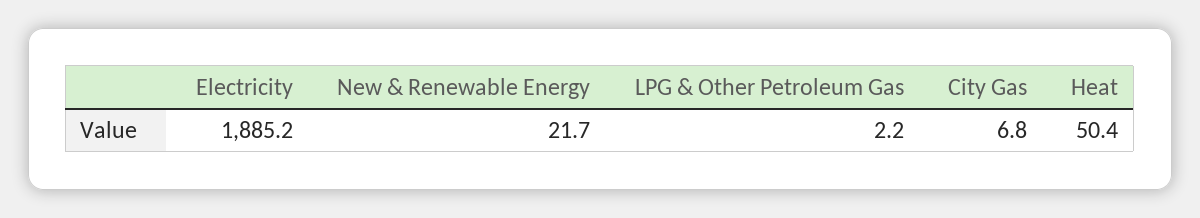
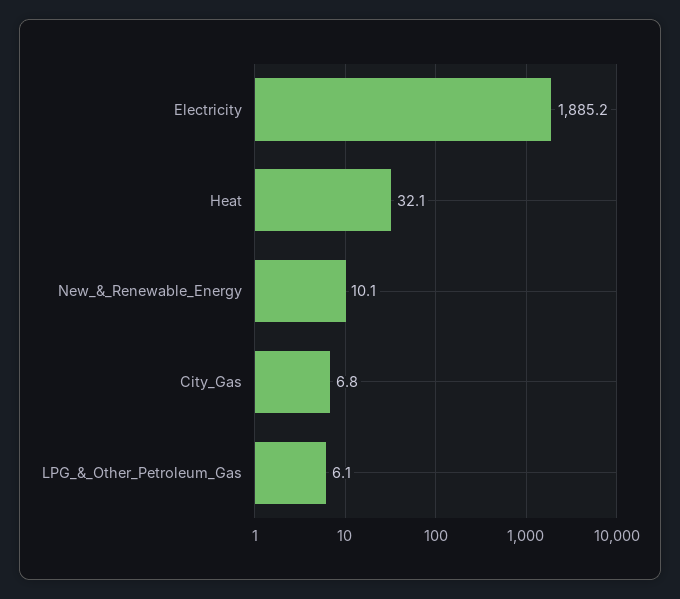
  {
    "Electricity": 1885.2,
-   "New & Renewable Energy": 21.7,
+   "New & Renewable Energy": 10.1,
-   "LPG & Other Petroleum Gas": 2.2,
+   "LPG & Other Petroleum Gas": 6.1,
    "City Gas": 6.8,
-   "Heat": 50.4
+   "Heat": 32.1
  }

